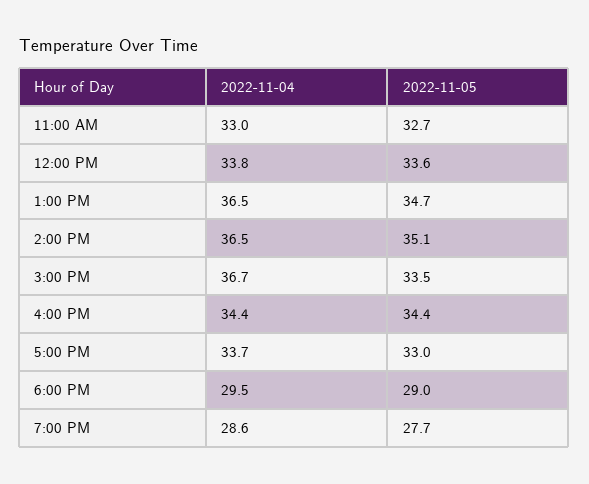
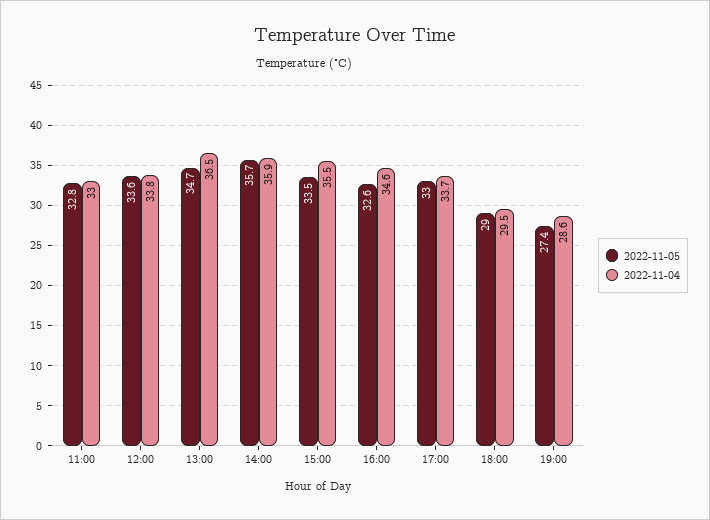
  {
    "2022-11-04": {
      "11:00 AM": 33,
      "12:00 PM": 33.8,
      "1:00 PM": 36.5,
-     "2:00 PM": 36.5,
+     "2:00 PM": 35.9,
-     "3:00 PM": 36.7,
+     "3:00 PM": 35.5,
-     "4:00 PM": 34.4,
+     "4:00 PM": 34.6,
      "5:00 PM": 33.7,
      "6:00 PM": 29.5,
      "7:00 PM": 28.6
    },
    "2022-11-05": {
-     "11:00 AM": 32.7,
+     "11:00 AM": 32.8,
      "12:00 PM": 33.6,
      "1:00 PM": 34.7,
-     "2:00 PM": 35.1,
+     "2:00 PM": 35.7,
      "3:00 PM": 33.5,
-     "4:00 PM": 34.4,
+     "4:00 PM": 32.6,
      "5:00 PM": 33,
      "6:00 PM": 29,
-     "7:00 PM": 27.7
+     "7:00 PM": 27.4
    }
  }

